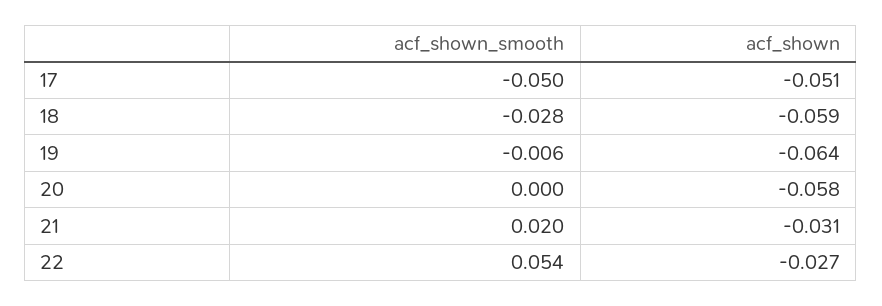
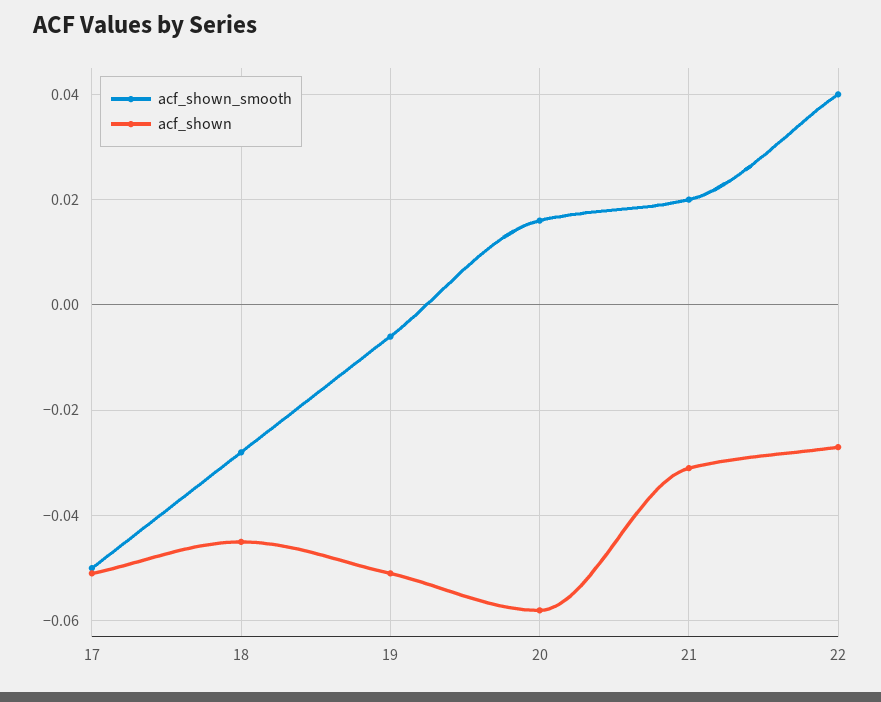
  {
    "acf_shown_smooth": {
      "17": -0.05,
      "18": -0.028,
      "19": -0.006,
-     "20": 0,
+     "20": 0.015,
      "21": 0.02,
-     "22": 0.054
+     "22": 0.04
    },
    "acf_shown": {
      "17": -0.051,
-     "18": -0.059,
+     "18": -0.045,
-     "19": -0.064,
+     "19": -0.05,
      "20": -0.058,
      "21": -0.031,
      "22": -0.027
    }
  }

